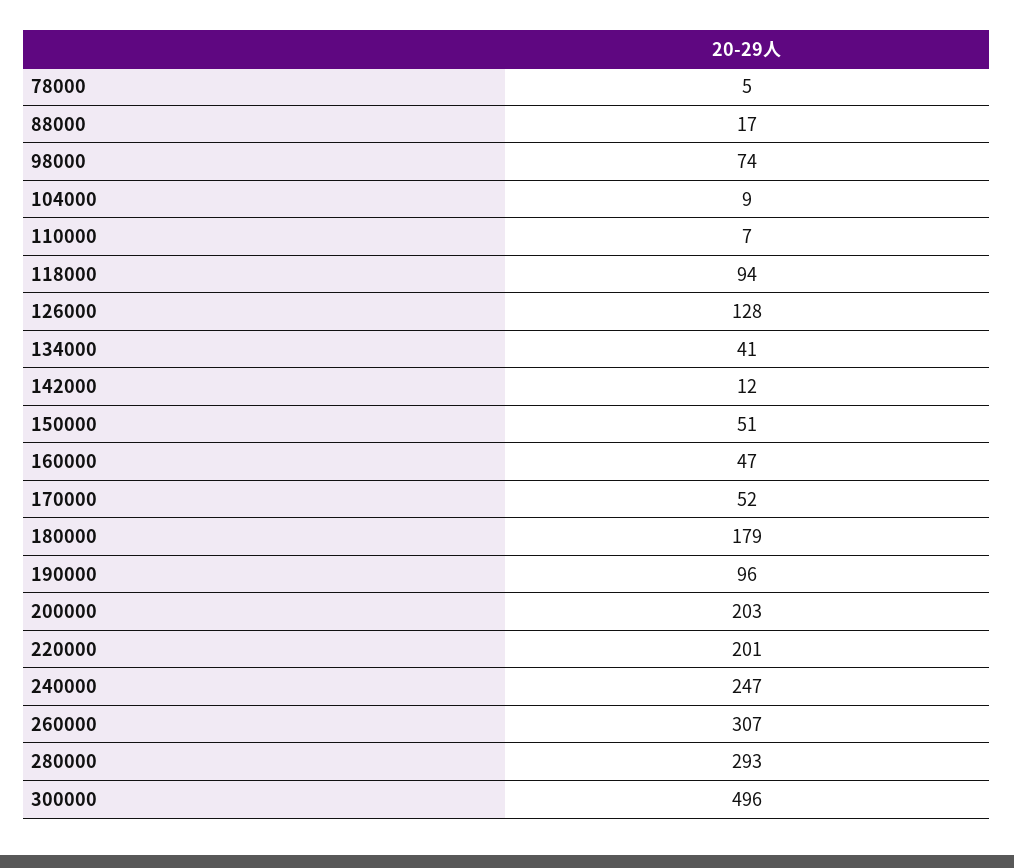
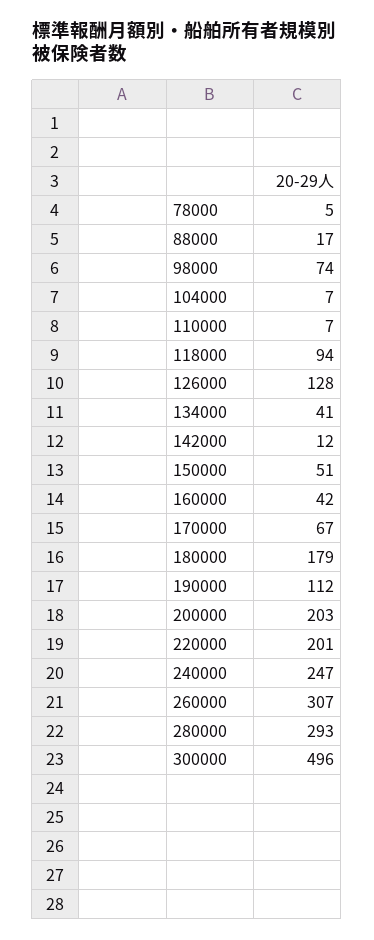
  {
    "78000": 5,
    "88000": 17,
    "98000": 74,
-   "104000": 9,
+   "104000": 7,
    "110000": 7,
    "118000": 94,
    "126000": 128,
    "134000": 41,
    "142000": 12,
    "150000": 51,
-   "160000": 47,
+   "160000": 42,
-   "170000": 52,
+   "170000": 67,
    "180000": 179,
-   "190000": 96,
+   "190000": 112,
    "200000": 203,
    "220000": 201,
    "240000": 247,
    "260000": 307,
    "280000": 293,
    "300000": 496
  }

